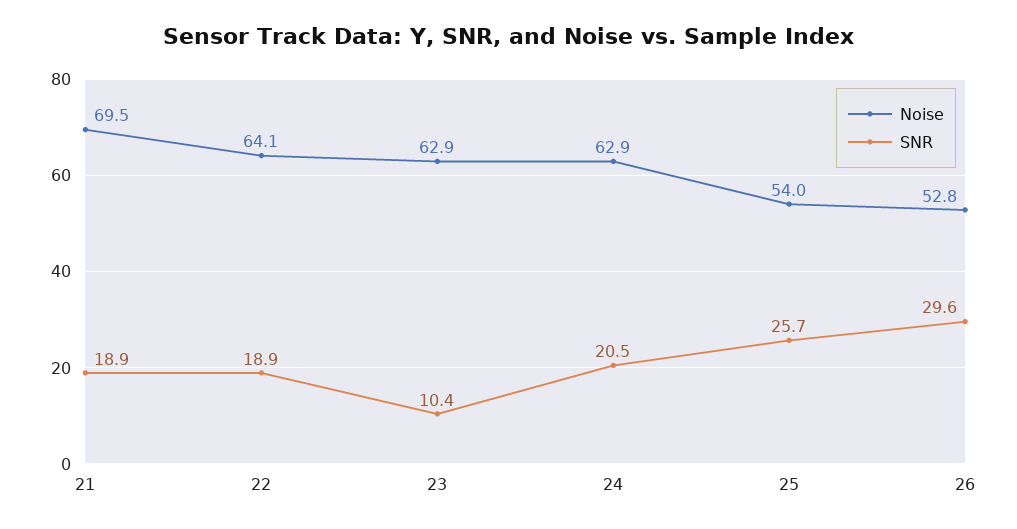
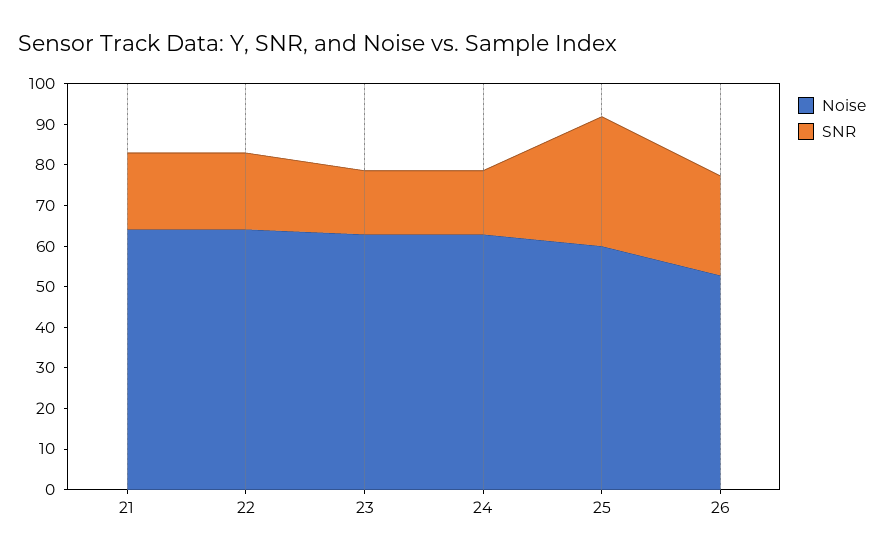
  {
    "Noise": {
-     "21": 69.5,
+     "21": 64,
      "22": 64.1,
      "23": 62.9,
      "24": 62.9,
-     "25": 54,
+     "25": 60,
      "26": 52.8
    },
    "SNR": {
      "21": 18.9,
      "22": 18.9,
-     "23": 10.4,
+     "23": 16,
-     "24": 20.5,
+     "24": 16,
-     "25": 25.7,
+     "25": 32,
-     "26": 29.6
+     "26": 24
    }
  }

